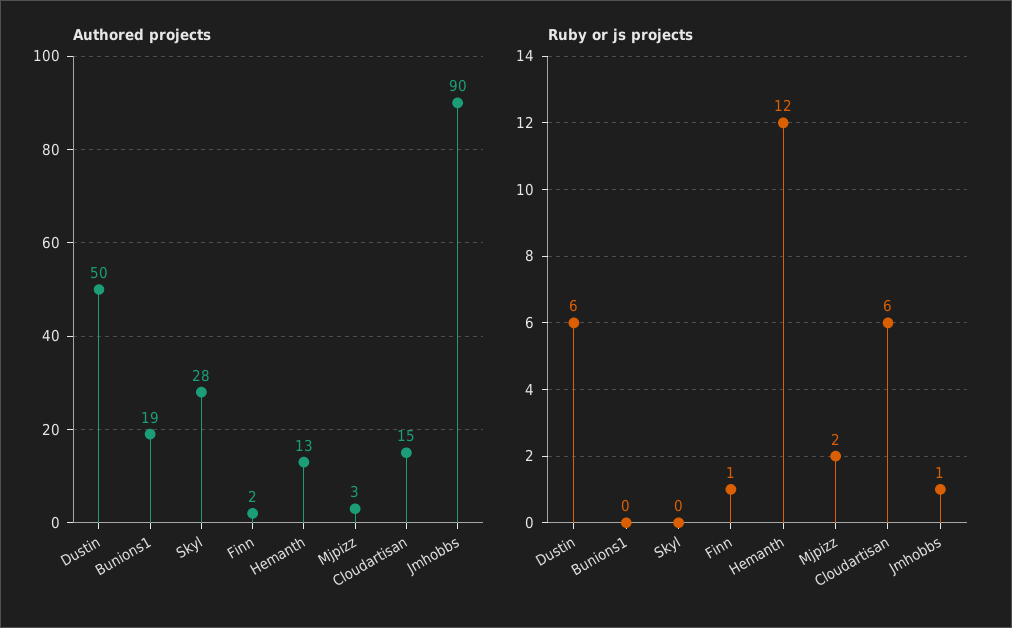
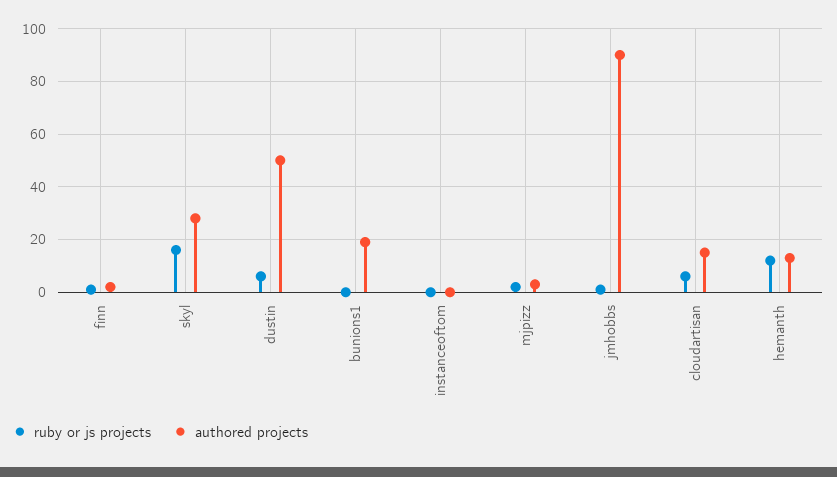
  {
    "Authored projects": {
      "Dustin": 50,
      "Bunions1": 19,
      "Skyl": 28,
      "Finn": 2,
      "Hemanth": 13,
      "Mjpizz": 3,
      "Cloudartisan": 15,
-     "Jmhobbs": 90
+     "Jmhobbs": 90,
+     "instanceoftom": 0
    },
    "Ruby or js projects": {
      "Dustin": 6,
      "Bunions1": 0,
-     "Skyl": 0,
+     "Skyl": 15,
      "Finn": 1,
      "Hemanth": 12,
      "Mjpizz": 2,
      "Cloudartisan": 6,
-     "Jmhobbs": 1
+     "Jmhobbs": 1,
+     "instanceoftom": 0
    }
  }

